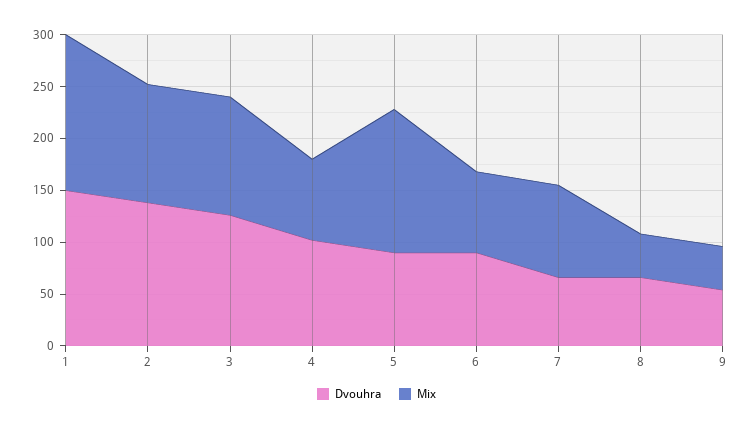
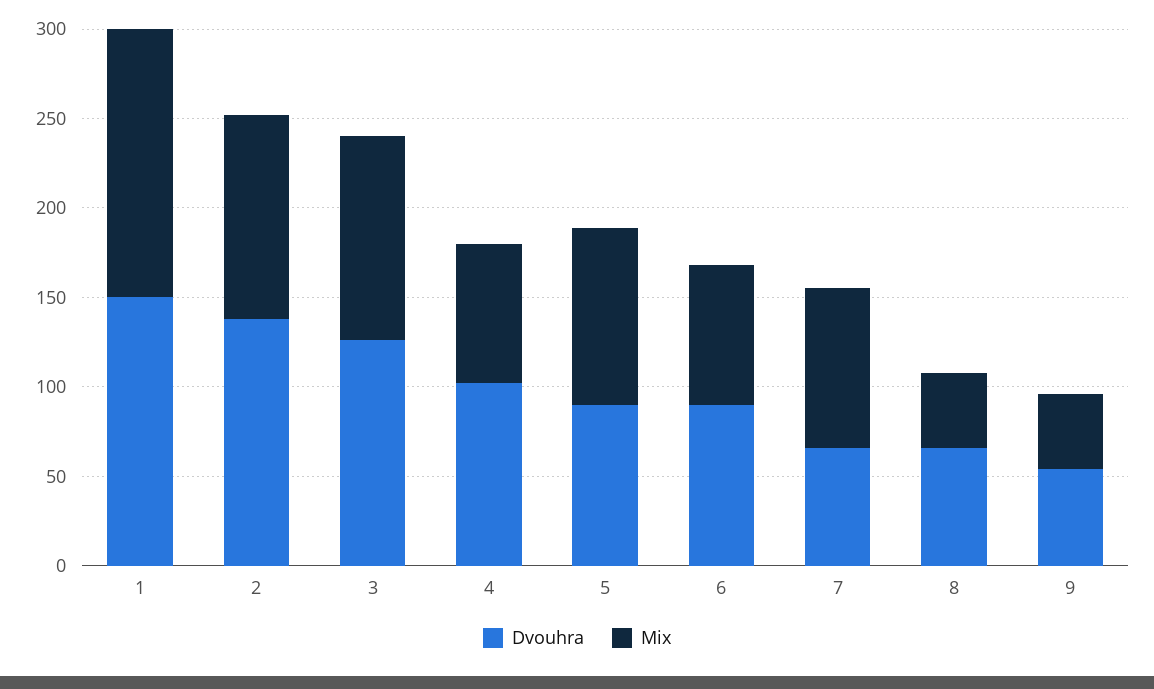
  {
    "Dvouhra": {
      "1": 150,
      "2": 140,
      "3": 130,
      "4": 100,
      "5": 90,
      "6": 90,
      "7": 70,
      "8": 70,
      "9": 50
    },
    "Mix": {
      "1": 150,
      "2": 110,
      "3": 110,
      "4": 80,
-     "5": 140,
+     "5": 100,
      "6": 80,
      "7": 90,
      "8": 40,
      "9": 40
    }
  }

